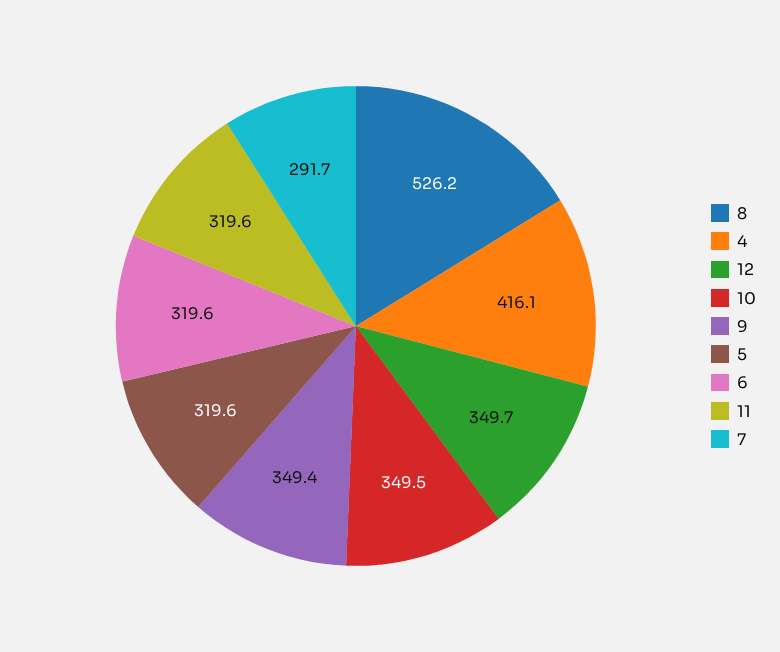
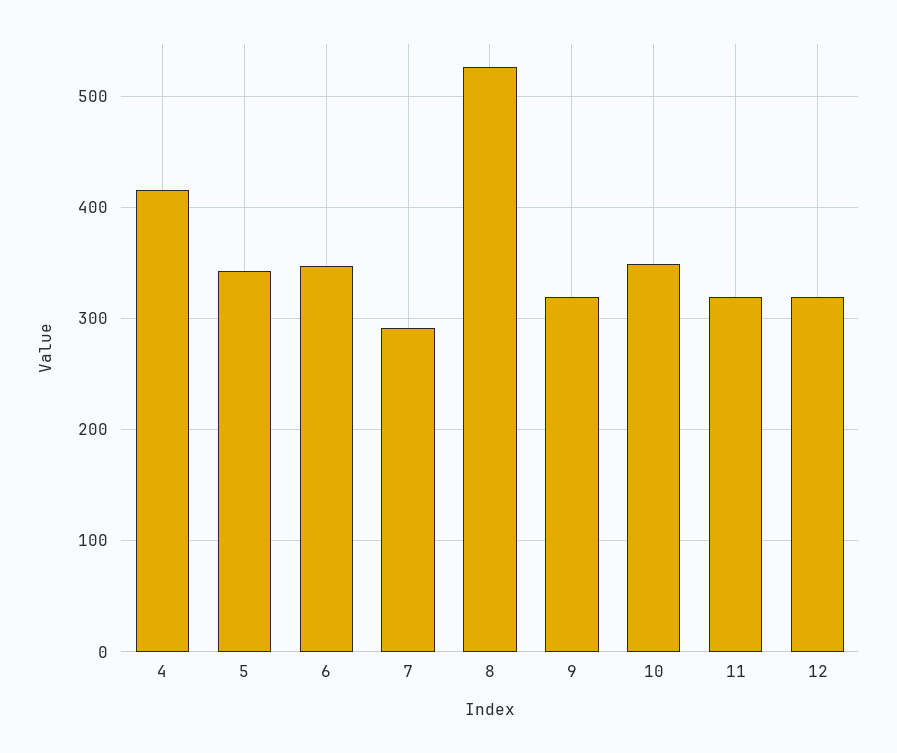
  {
    "8": 526.2,
    "4": 416.1,
-   "12": 349.7,
+   "12": 320,
    "10": 349.5,
-   "9": 349.4,
+   "9": 320,
-   "5": 319.6,
+   "5": 340,
-   "6": 319.6,
+   "6": 350,
    "11": 319.6,
    "7": 291.7
  }

